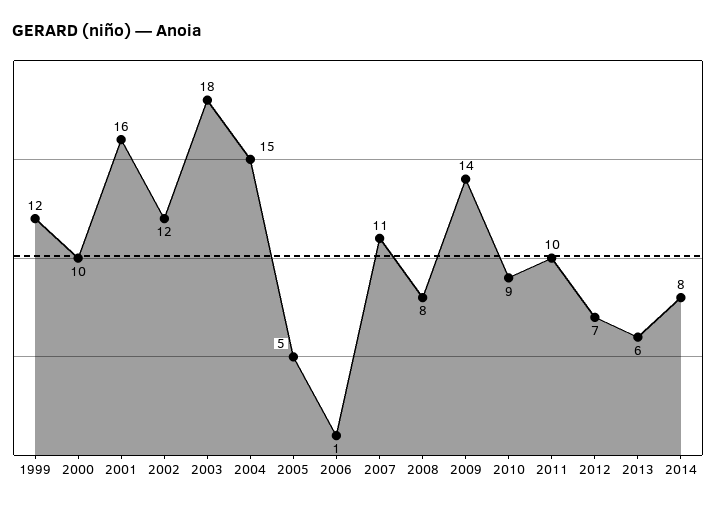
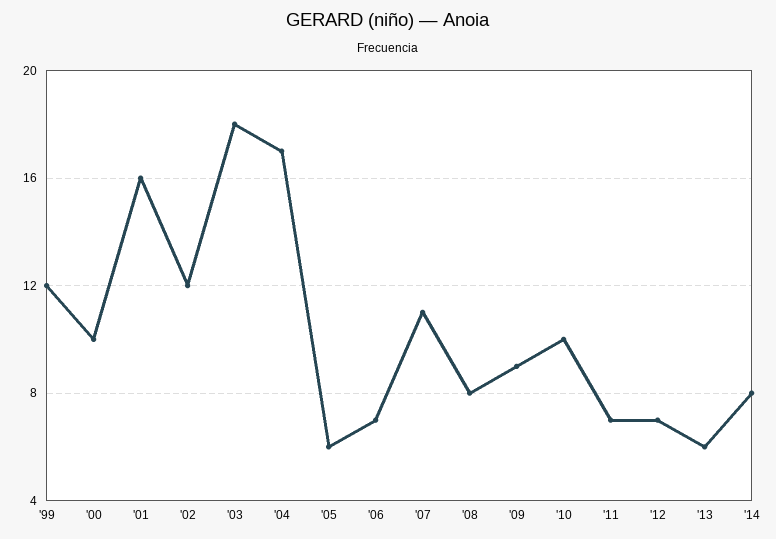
  {
    "1999": 12,
    "2000": 10,
    "2001": 16,
    "2002": 12,
    "2003": 18,
-   "2004": 15,
+   "2004": 17,
-   "2005": 5,
+   "2005": 6,
-   "2006": 1,
+   "2006": 7,
    "2007": 11,
    "2008": 8,
-   "2009": 14,
+   "2009": 9,
-   "2010": 9,
+   "2010": 10,
-   "2011": 10,
+   "2011": 7,
    "2012": 7,
    "2013": 6,
    "2014": 8
  }

